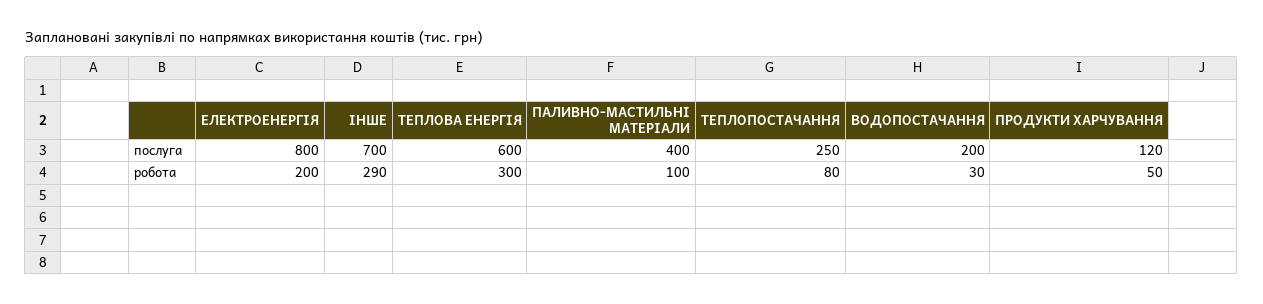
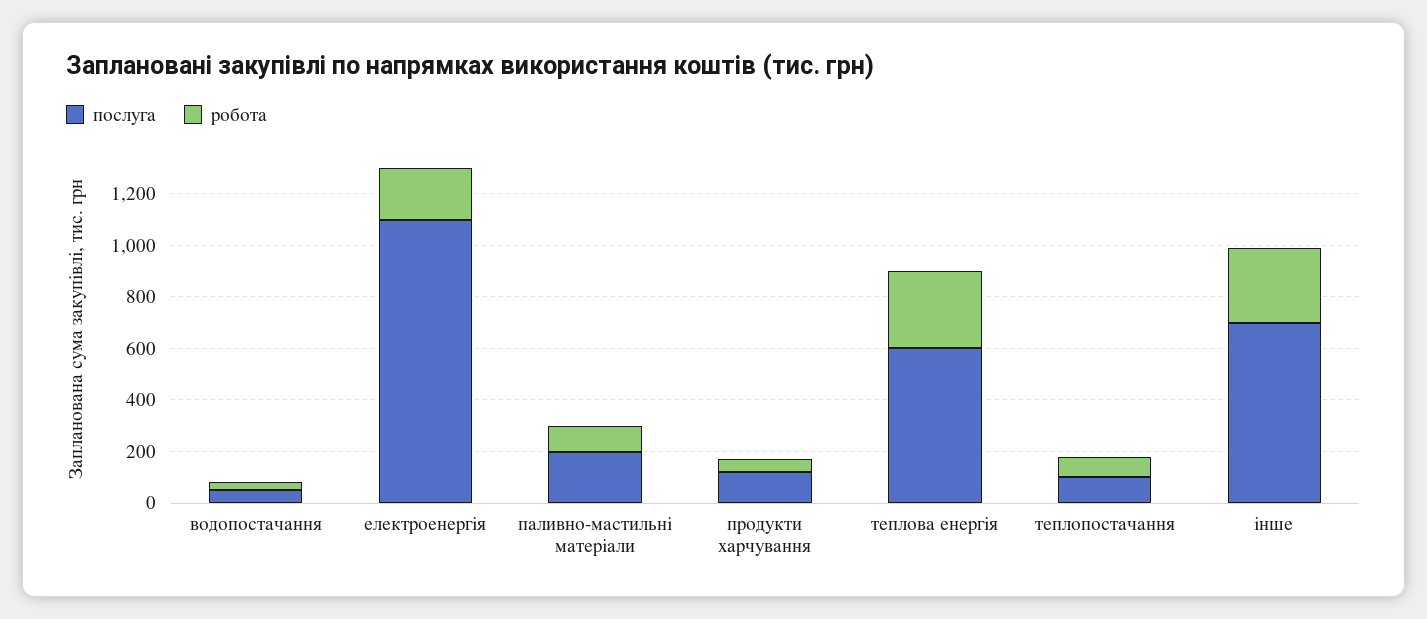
  {
    "послуга": {
-     "ЕЛЕКТРОЕНЕРГІЯ": 800,
+     "ЕЛЕКТРОЕНЕРГІЯ": 1100,
      "ІНШЕ": 700,
      "ТЕПЛОВА ЕНЕРГІЯ": 600,
-     "ПАЛИВНО-МАСТИЛЬНІ МАТЕРІАЛИ": 400,
+     "ПАЛИВНО-МАСТИЛЬНІ МАТЕРІАЛИ": 200,
-     "ТЕПЛОПОСТАЧАННЯ": 250,
+     "ТЕПЛОПОСТАЧАННЯ": 100,
-     "ВОДОПОСТАЧАННЯ": 200,
+     "ВОДОПОСТАЧАННЯ": 50,
      "ПРОДУКТИ ХАРЧУВАННЯ": 120
    },
    "робота": {
      "ЕЛЕКТРОЕНЕРГІЯ": 200,
      "ІНШЕ": 290,
      "ТЕПЛОВА ЕНЕРГІЯ": 300,
      "ПАЛИВНО-МАСТИЛЬНІ МАТЕРІАЛИ": 100,
      "ТЕПЛОПОСТАЧАННЯ": 80,
      "ВОДОПОСТАЧАННЯ": 30,
      "ПРОДУКТИ ХАРЧУВАННЯ": 50
    }
  }

